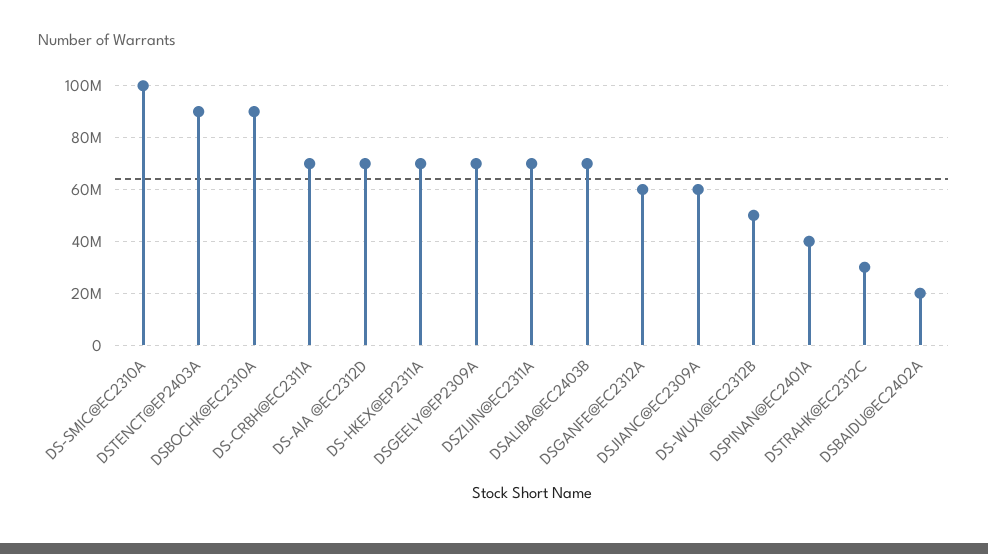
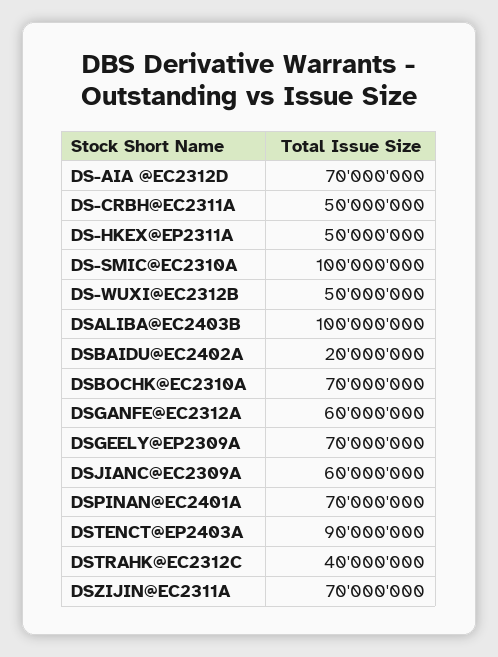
  {
    "DS-SMIC@EC2310A": 100000000,
    "DSTENCT@EP2403A": 90000000,
-   "DSBOCHK@EC2310A": 90000000,
+   "DSBOCHK@EC2310A": 70000000,
-   "DS-CRBH@EC2311A": 70000000,
+   "DS-CRBH@EC2311A": 50000000,
    "DS-AIA @EC2312D": 70000000,
-   "DS-HKEX@EP2311A": 70000000,
+   "DS-HKEX@EP2311A": 50000000,
    "DSGEELY@EP2309A": 70000000,
    "DSZIJIN@EC2311A": 70000000,
-   "DSALIBA@EC2403B": 70000000,
+   "DSALIBA@EC2403B": 100000000,
    "DSGANFE@EC2312A": 60000000,
    "DSJIANC@EC2309A": 60000000,
    "DS-WUXI@EC2312B": 50000000,
-   "DSPINAN@EC2401A": 40000000,
+   "DSPINAN@EC2401A": 70000000,
-   "DSTRAHK@EC2312C": 30000000,
+   "DSTRAHK@EC2312C": 40000000,
    "DSBAIDU@EC2402A": 20000000
  }

